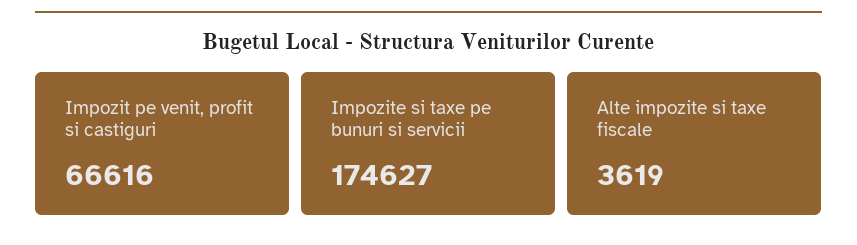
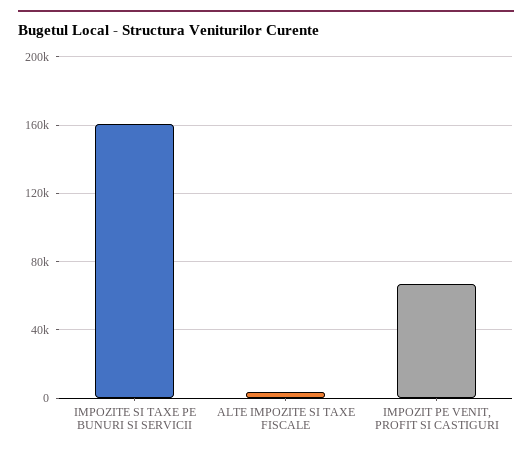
  {
    "Impozit pe venit, profit si castiguri": 66616,
-   "Impozite si taxe pe bunuri si servicii": 174627,
+   "Impozite si taxe pe bunuri si servicii": 160000,
    "Alte impozite si taxe fiscale": 3619
  }

